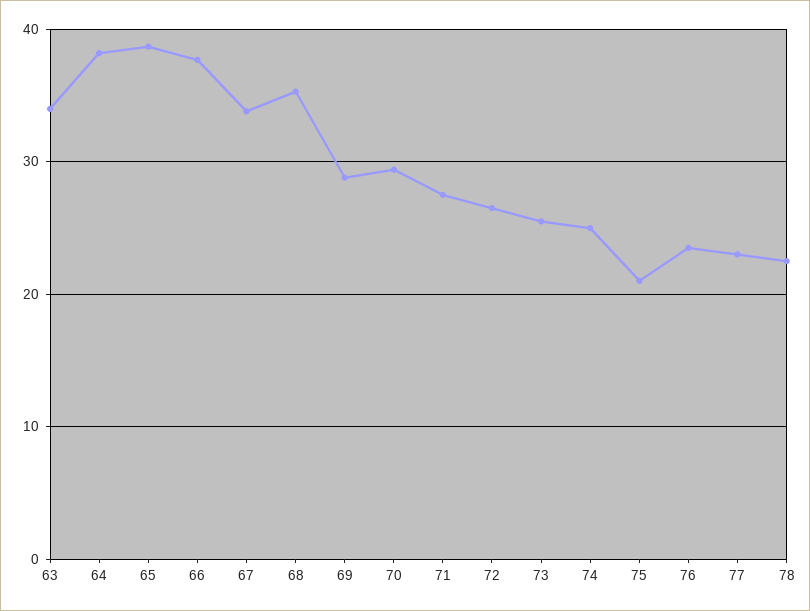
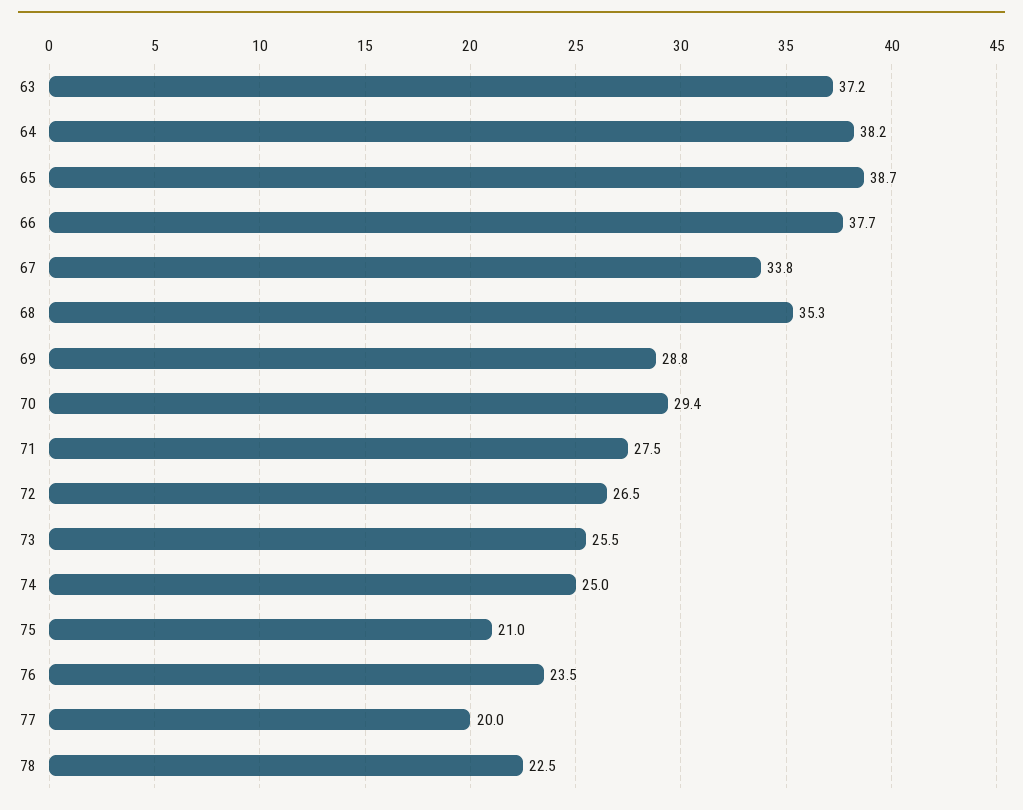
  {
-   "63": 34,
+   "63": 37.2,
    "64": 38.2,
    "65": 38.7,
    "66": 37.7,
    "67": 33.8,
    "68": 35.3,
    "69": 28.8,
    "70": 29.4,
    "71": 27.5,
    "72": 26.5,
    "73": 25.5,
    "74": 25,
    "75": 21,
    "76": 23.5,
-   "77": 23,
+   "77": 20,
    "78": 22.5
  }

